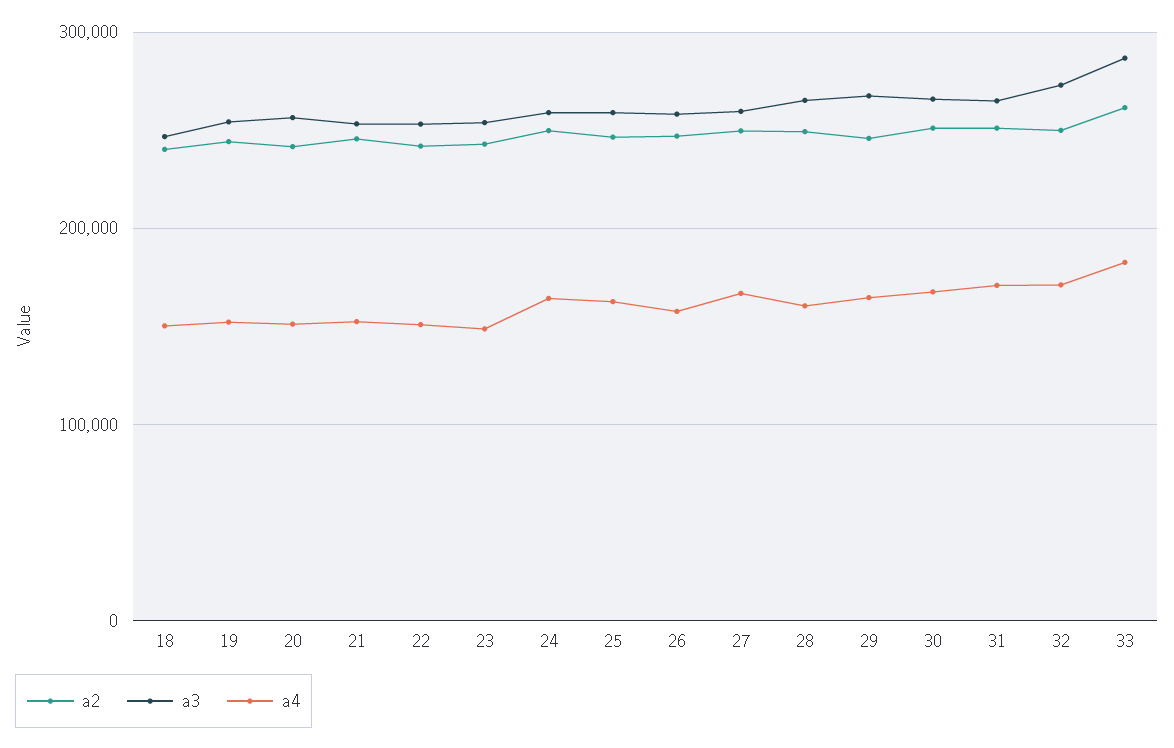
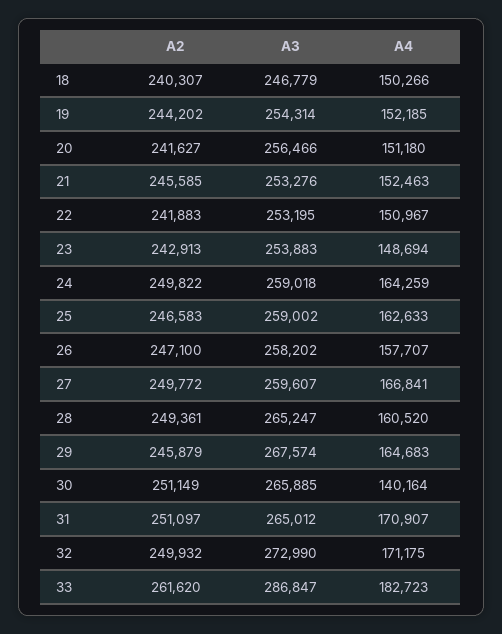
  {
    "a2": {
      "18": 240307,
      "19": 244202,
      "20": 241627,
      "21": 245585,
      "22": 241883,
      "23": 242913,
      "24": 249822,
      "25": 246583,
      "26": 247100,
      "27": 249772,
      "28": 249361,
      "29": 245879,
      "30": 251149,
      "31": 251097,
      "32": 249932,
      "33": 261620
    },
    "a3": {
      "18": 246779,
      "19": 254314,
      "20": 256466,
      "21": 253276,
      "22": 253195,
      "23": 253883,
      "24": 259018,
      "25": 259002,
      "26": 258202,
      "27": 259607,
      "28": 265247,
      "29": 267574,
      "30": 265885,
      "31": 265012,
      "32": 272990,
      "33": 286847
    },
    "a4": {
      "18": 150266,
      "19": 152185,
      "20": 151180,
      "21": 152463,
      "22": 150967,
      "23": 148694,
      "24": 164259,
      "25": 162633,
      "26": 157707,
      "27": 166841,
      "28": 160520,
      "29": 164683,
-     "30": 170000,
+     "30": 140164,
      "31": 170907,
      "32": 171175,
      "33": 182723
    }
  }

